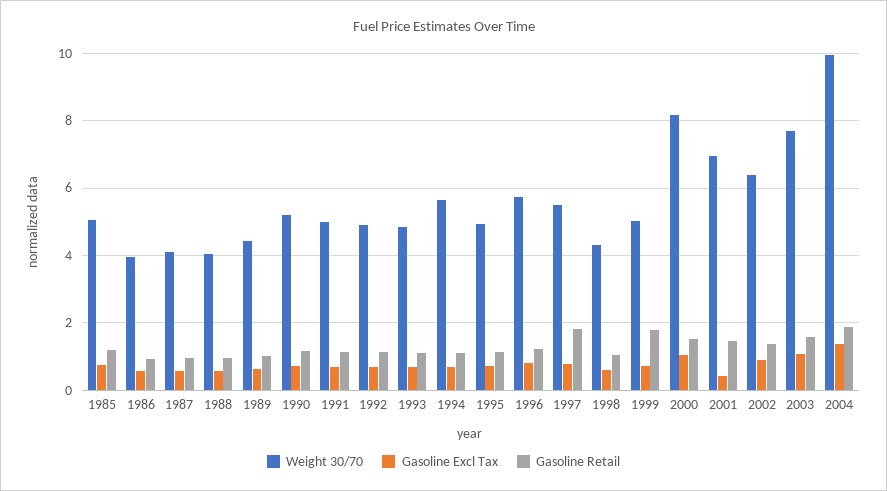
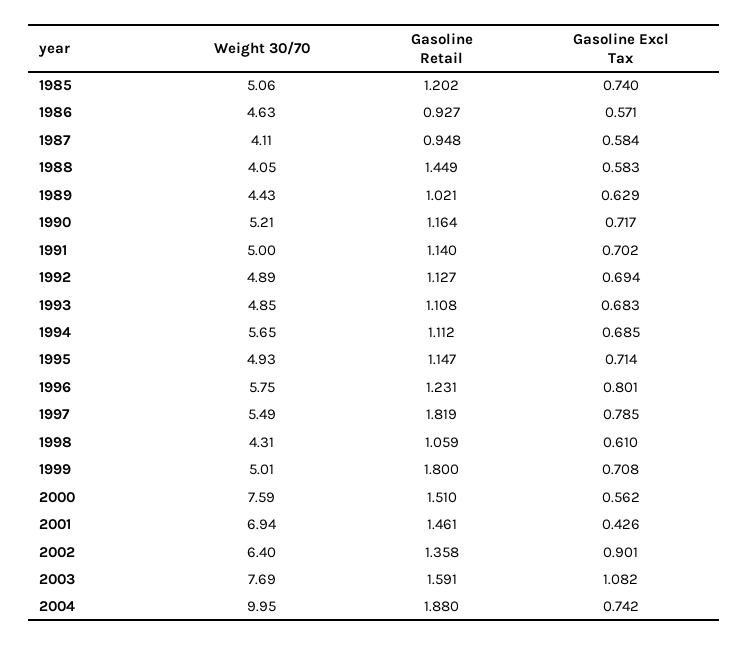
  {
    "Weight 30/70": {
      "1985": 5.06,
-     "1986": 4,
+     "1986": 4.63,
      "1987": 4.11,
      "1988": 4.05,
      "1989": 4.43,
      "1990": 5.21,
      "1991": 5,
      "1992": 4.89,
      "1993": 4.85,
      "1994": 5.65,
      "1995": 4.93,
      "1996": 5.75,
      "1997": 5.49,
      "1998": 4.31,
      "1999": 5.01,
-     "2000": 8.2,
+     "2000": 7.59,
      "2001": 6.94,
      "2002": 6.4,
      "2003": 7.69,
      "2004": 9.95
    },
    "Gasoline Excl Tax": {
      "1985": 0.74,
      "1986": 0.571,
      "1987": 0.584,
      "1988": 0.583,
      "1989": 0.629,
      "1990": 0.717,
      "1991": 0.702,
      "1992": 0.694,
      "1993": 0.683,
      "1994": 0.685,
      "1995": 0.714,
      "1996": 0.801,
      "1997": 0.785,
      "1998": 0.61,
      "1999": 0.708,
-     "2000": 1,
+     "2000": 0.562,
      "2001": 0.426,
      "2002": 0.901,
      "2003": 1.082,
-     "2004": 1.4
+     "2004": 0.742
    },
    "Gasoline Retail": {
      "1985": 1.202,
      "1986": 0.927,
      "1987": 0.948,
-     "1988": 1,
+     "1988": 1.449,
      "1989": 1.021,
      "1990": 1.164,
      "1991": 1.14,
      "1992": 1.127,
      "1993": 1.108,
      "1994": 1.112,
      "1995": 1.147,
      "1996": 1.231,
      "1997": 1.819,
      "1998": 1.059,
      "1999": 1.8,
      "2000": 1.51,
      "2001": 1.461,
      "2002": 1.358,
      "2003": 1.591,
      "2004": 1.88
    }
  }

